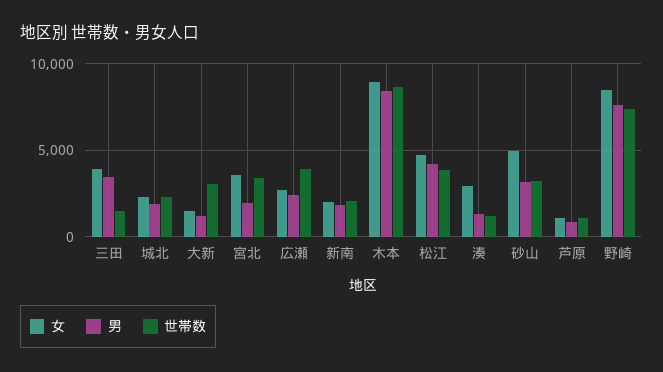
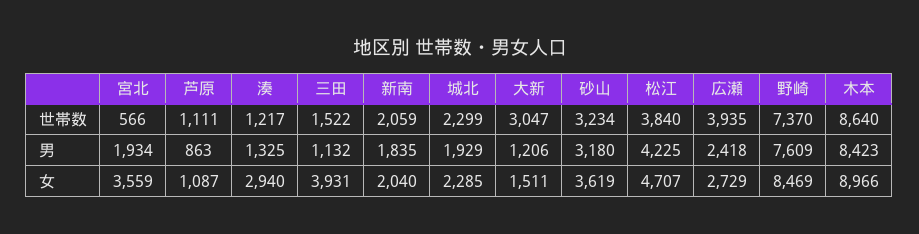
  {
    "女": {
      "三田": 3931,
      "城北": 2285,
      "大新": 1511,
      "宮北": 3559,
      "広瀬": 2729,
      "新南": 2040,
      "木本": 8966,
      "松江": 4707,
      "湊": 2940,
-     "砂山": 5000,
+     "砂山": 3619,
      "芦原": 1087,
      "野崎": 8469
    },
    "男": {
-     "三田": 3500,
+     "三田": 1132,
      "城北": 1929,
      "大新": 1206,
      "宮北": 1934,
      "広瀬": 2418,
      "新南": 1835,
      "木本": 8423,
      "松江": 4225,
      "湊": 1325,
      "砂山": 3180,
      "芦原": 863,
      "野崎": 7609
    },
    "世帯数": {
      "三田": 1522,
      "城北": 2299,
      "大新": 3047,
-     "宮北": 3500,
+     "宮北": 566,
      "広瀬": 3935,
      "新南": 2059,
      "木本": 8640,
      "松江": 3840,
      "湊": 1217,
      "砂山": 3234,
      "芦原": 1111,
      "野崎": 7370
    }
  }

